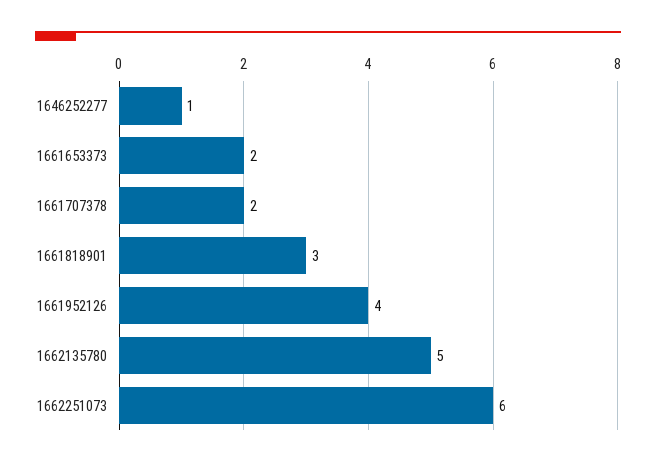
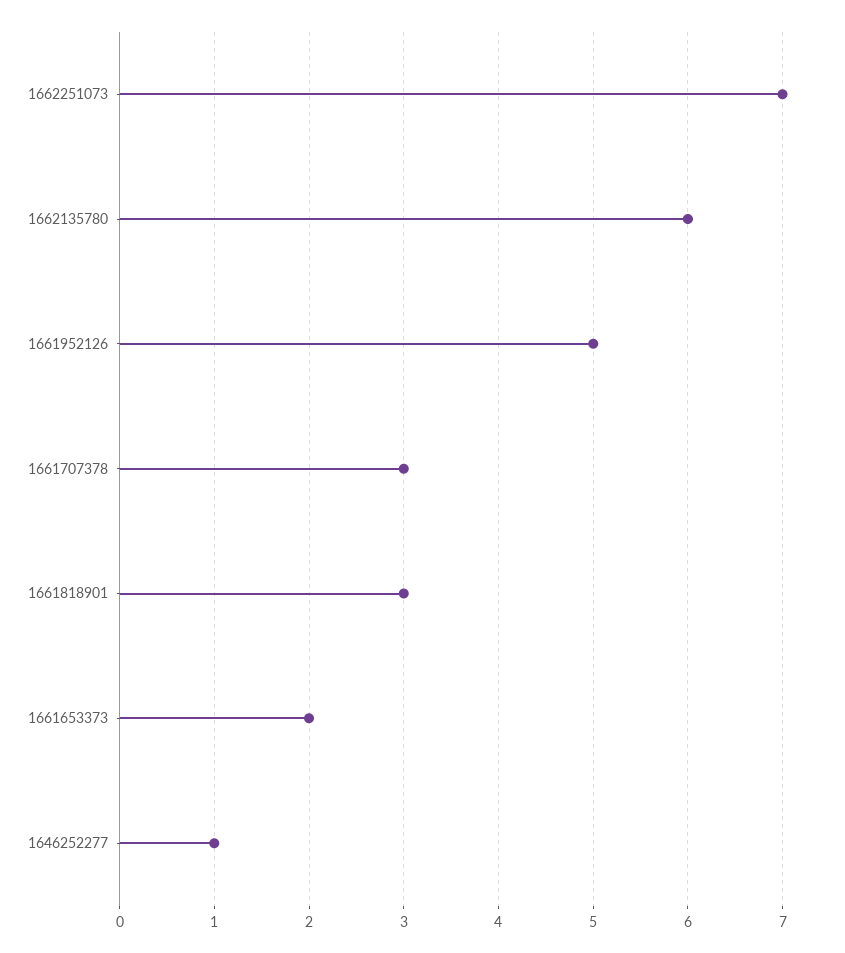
  {
    "1646252277": 1,
    "1661653373": 2,
-   "1661707378": 2,
+   "1661707378": 3,
    "1661818901": 3,
-   "1661952126": 4,
+   "1661952126": 5,
-   "1662135780": 5,
+   "1662135780": 6,
-   "1662251073": 6
+   "1662251073": 7
  }

